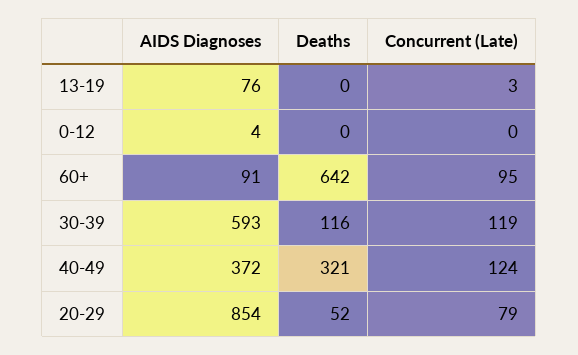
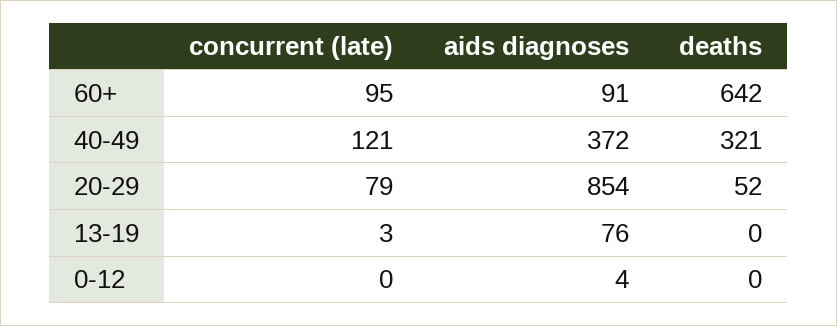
  {
    "AIDS Diagnoses": {
      "13-19": 76,
      "0-12": 4,
      "60+": 91,
-     "30-39": 593,
      "40-49": 372,
      "20-29": 854
    },
    "Deaths": {
      "13-19": 0,
      "0-12": 0,
      "60+": 642,
-     "30-39": 116,
      "40-49": 321,
      "20-29": 52
    },
    "Concurrent (Late)": {
      "13-19": 3,
      "0-12": 0,
      "60+": 95,
-     "30-39": 119,
-     "40-49": 124,
+     "40-49": 121,
      "20-29": 79
    }
  }

